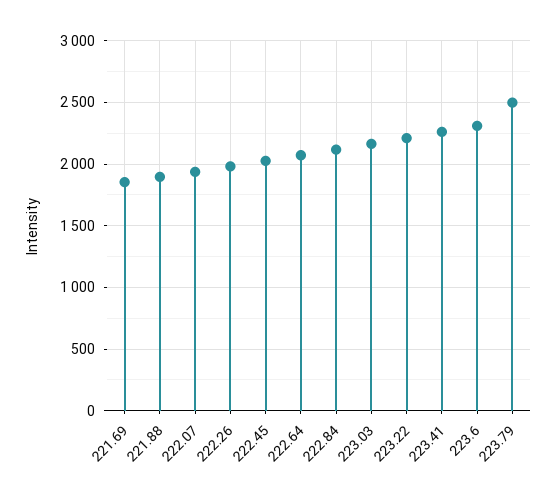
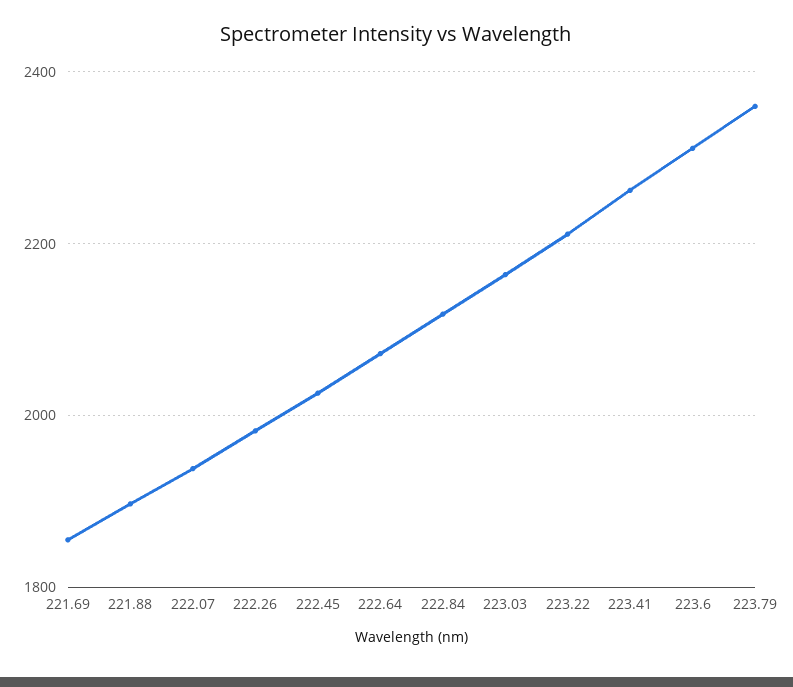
  {
    "221.69": 1860,
    "221.88": 1900,
    "222.07": 1940,
    "222.26": 1980,
    "222.45": 2020,
    "222.64": 2080,
    "222.84": 2120,
    "223.03": 2160,
    "223.22": 2220,
    "223.41": 2260,
    "223.6": 2320,
-   "223.79": 2500
+   "223.79": 2360
  }

